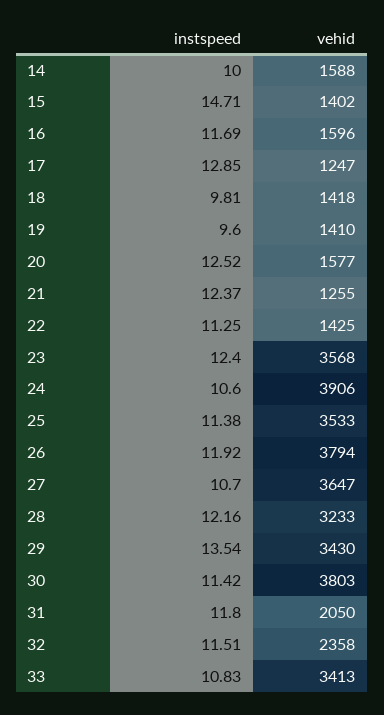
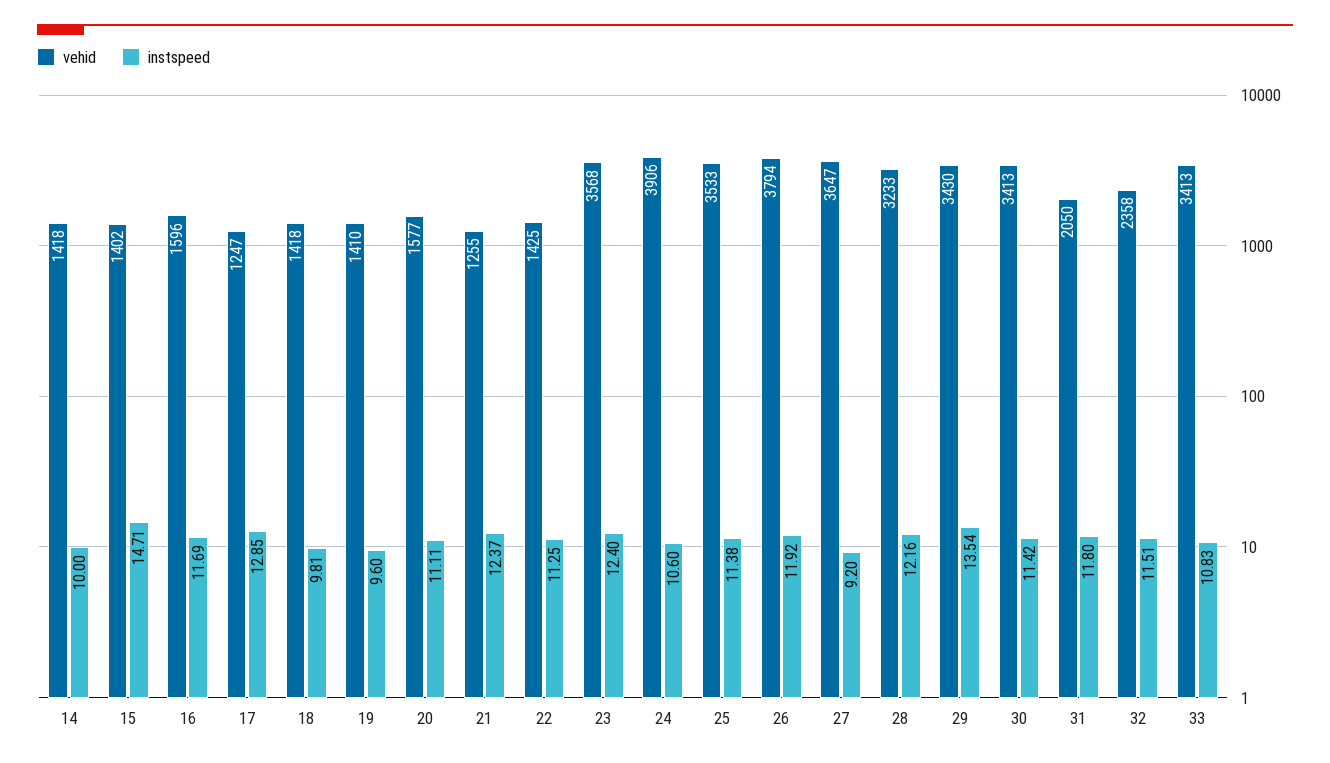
  {
    "instspeed": {
      "14": 10,
      "15": 14.71,
      "16": 11.69,
      "17": 12.85,
      "18": 9.81,
      "19": 9.6,
-     "20": 12.52,
+     "20": 11.11,
      "21": 12.37,
      "22": 11.25,
      "23": 12.4,
      "24": 10.6,
      "25": 11.38,
      "26": 11.92,
-     "27": 10.7,
+     "27": 9.2,
      "28": 12.16,
      "29": 13.54,
      "30": 11.42,
      "31": 11.8,
      "32": 11.51,
      "33": 10.83
    },
    "vehid": {
-     "14": 1588,
+     "14": 1418,
      "15": 1402,
      "16": 1596,
      "17": 1247,
      "18": 1418,
      "19": 1410,
      "20": 1577,
      "21": 1255,
      "22": 1425,
      "23": 3568,
      "24": 3906,
      "25": 3533,
      "26": 3794,
      "27": 3647,
      "28": 3233,
      "29": 3430,
-     "30": 3803,
+     "30": 3413,
      "31": 2050,
      "32": 2358,
      "33": 3413
    }
  }

